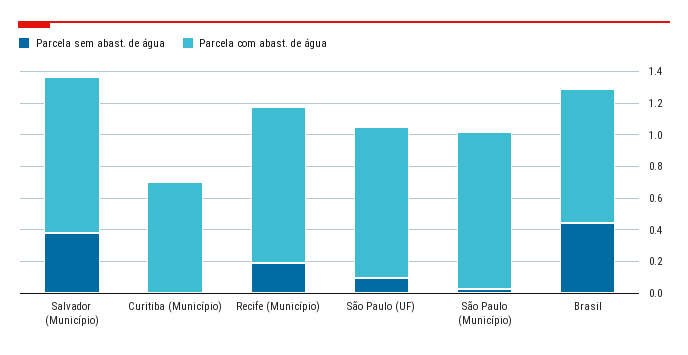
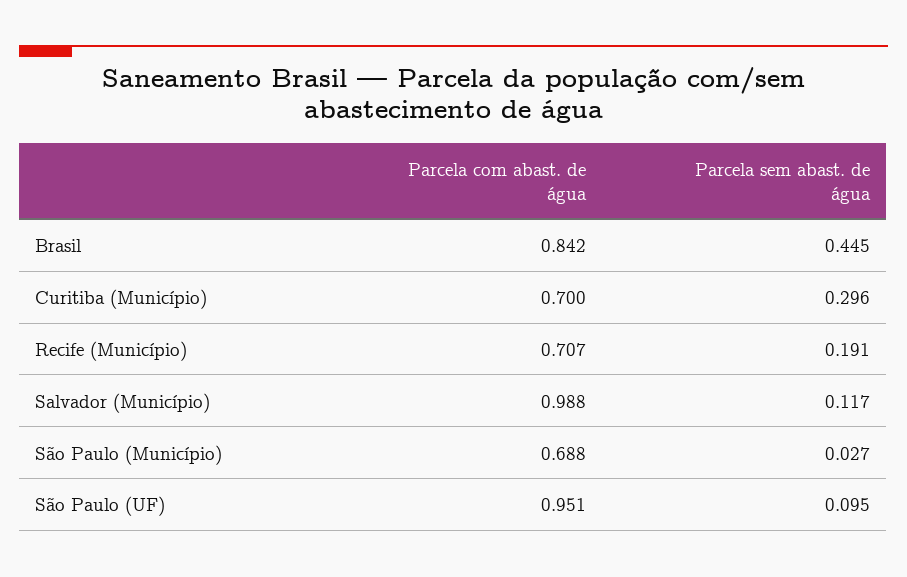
  {
    "Parcela sem abast. de água": {
-     "Salvador (Município)": 0.4,
+     "Salvador (Município)": 0.117,
-     "Curitiba (Município)": 0,
+     "Curitiba (Município)": 0.296,
      "Recife (Município)": 0.191,
      "São Paulo (UF)": 0.095,
      "São Paulo (Município)": 0.027,
      "Brasil": 0.445
    },
    "Parcela com abast. de água": {
      "Salvador (Município)": 0.988,
      "Curitiba (Município)": 0.7,
-     "Recife (Município)": 1,
+     "Recife (Município)": 0.707,
      "São Paulo (UF)": 0.951,
-     "São Paulo (Município)": 1,
+     "São Paulo (Município)": 0.688,
      "Brasil": 0.842
    }
  }

